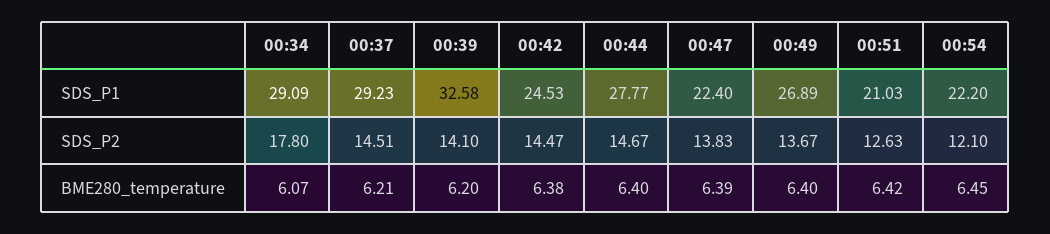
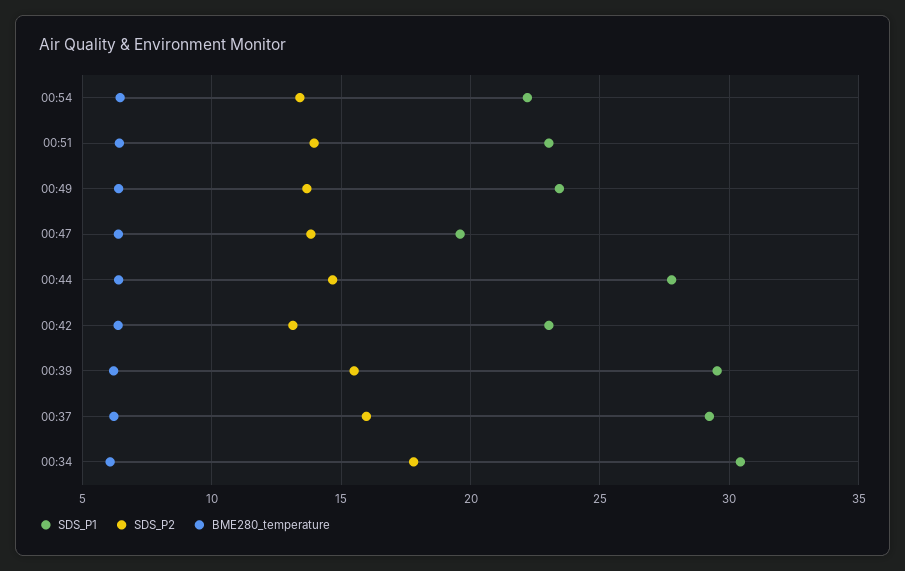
  {
    "SDS_P1": {
-     "00:34": 29.09,
+     "00:34": 30.5,
      "00:37": 29.23,
-     "00:39": 32.58,
+     "00:39": 29.5,
-     "00:42": 24.53,
+     "00:42": 23,
      "00:44": 27.77,
-     "00:47": 22.4,
+     "00:47": 19.5,
-     "00:49": 26.89,
+     "00:49": 23.5,
-     "00:51": 21.03,
+     "00:51": 23,
      "00:54": 22.2
    },
    "SDS_P2": {
      "00:34": 17.8,
-     "00:37": 14.51,
+     "00:37": 16,
-     "00:39": 14.1,
+     "00:39": 15.5,
-     "00:42": 14.47,
+     "00:42": 13,
      "00:44": 14.67,
      "00:47": 13.83,
      "00:49": 13.67,
-     "00:51": 12.63,
+     "00:51": 14,
-     "00:54": 12.1
+     "00:54": 13.5
    },
    "BME280_temperature": {
      "00:34": 6.07,
      "00:37": 6.21,
      "00:39": 6.2,
      "00:42": 6.38,
      "00:44": 6.4,
      "00:47": 6.39,
      "00:49": 6.4,
      "00:51": 6.42,
      "00:54": 6.45
    }
  }

